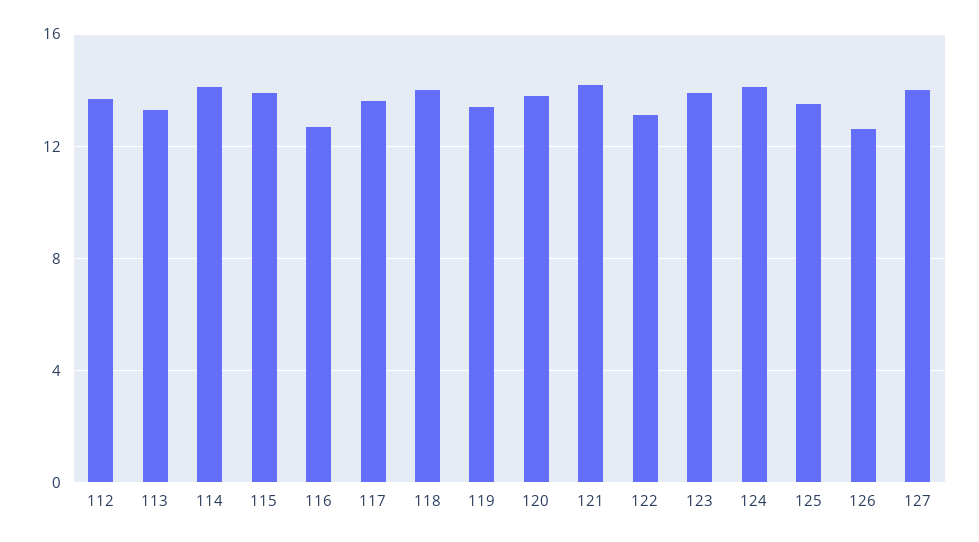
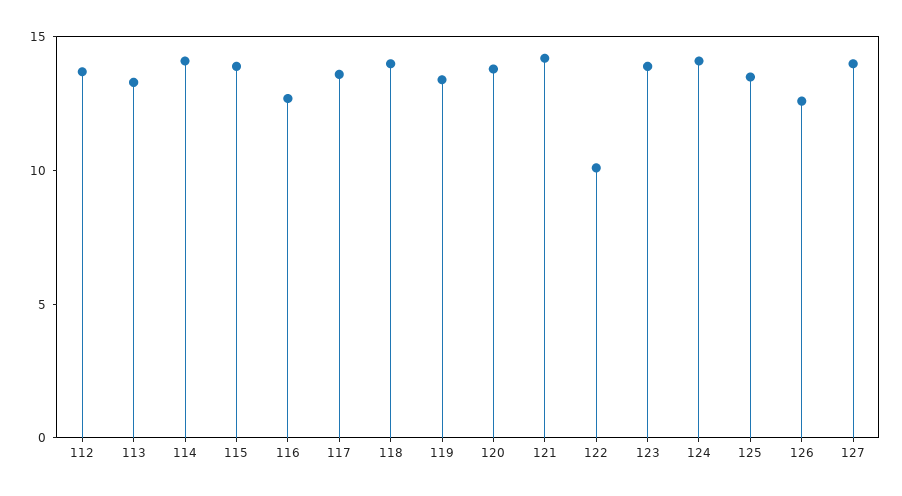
  {
    "112": 13.5,
    "113": 13.5,
    "114": 14,
    "115": 14,
    "116": 12.5,
    "117": 13.5,
    "118": 14,
    "119": 13.5,
    "120": 14,
    "121": 14,
-   "122": 13,
+   "122": 10,
    "123": 14,
    "124": 14,
    "125": 13.5,
    "126": 12.5,
    "127": 14
  }

